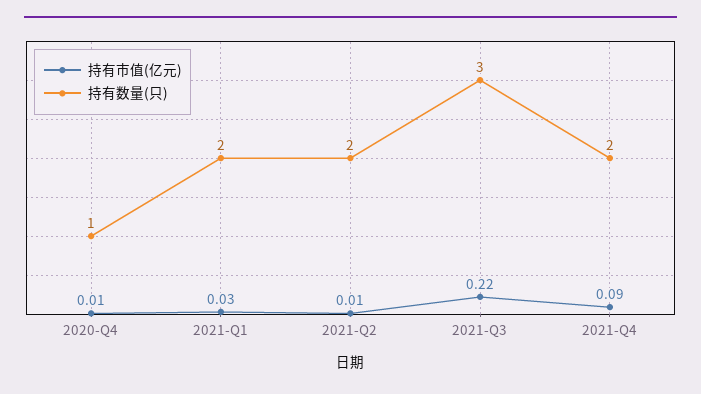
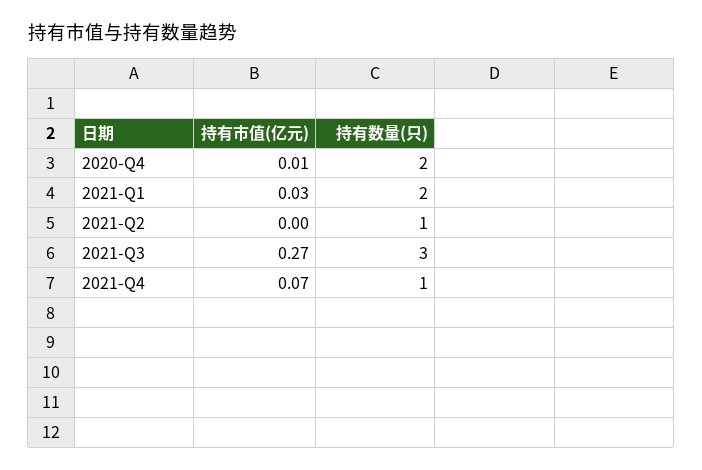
  {
    "持有市值(亿元)": {
      "2020-Q4": 0.01,
      "2021-Q1": 0.03,
-     "2021-Q2": 0.01,
+     "2021-Q2": 0,
-     "2021-Q3": 0.22,
+     "2021-Q3": 0.27,
-     "2021-Q4": 0.09
+     "2021-Q4": 0.07
    },
    "持有数量(只)": {
-     "2020-Q4": 1,
+     "2020-Q4": 2,
      "2021-Q1": 2,
-     "2021-Q2": 2,
+     "2021-Q2": 1,
      "2021-Q3": 3,
-     "2021-Q4": 2
+     "2021-Q4": 1
    }
  }

